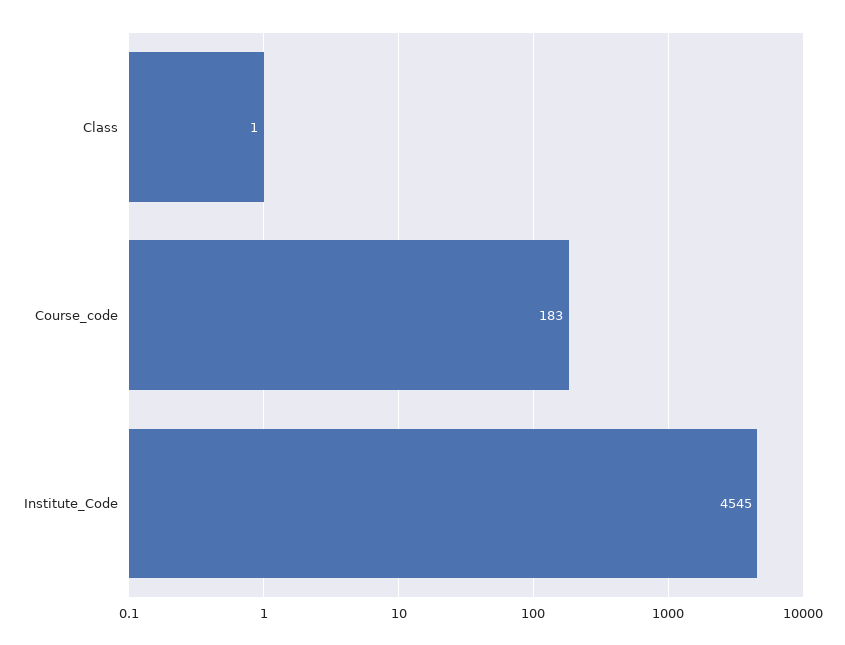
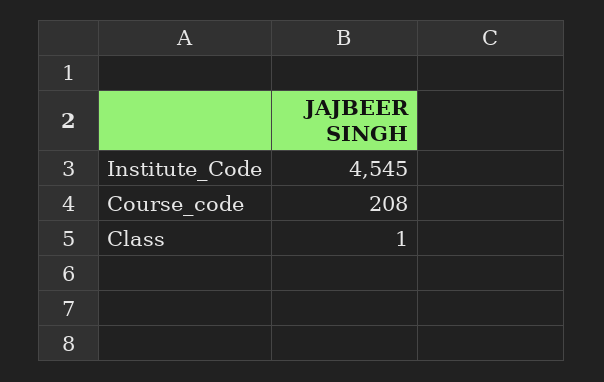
  {
    "Class": 1,
-   "Course_code": 183,
+   "Course_code": 208,
    "Institute_Code": 4545
  }

